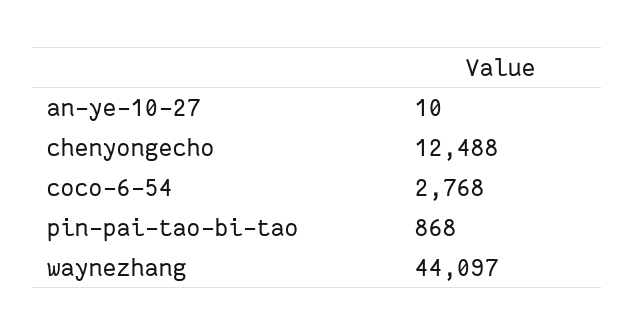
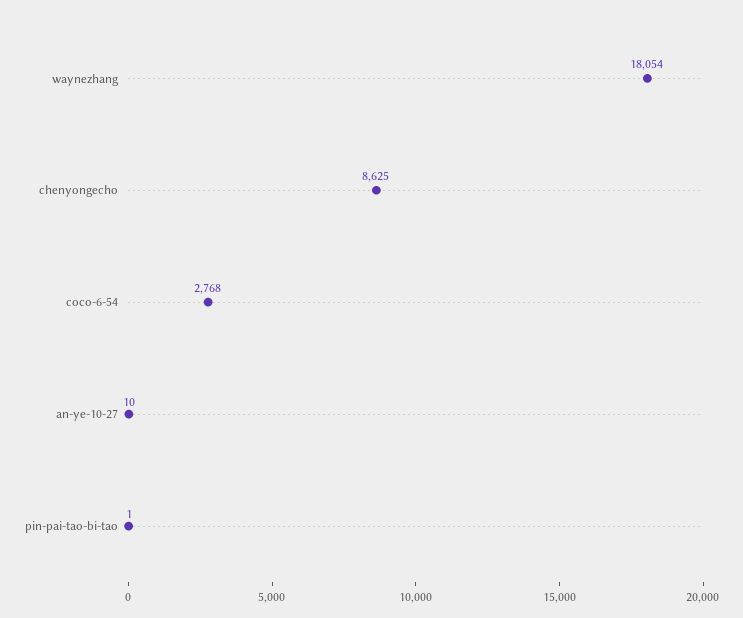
  {
    "an-ye-10-27": 10,
-   "chenyongecho": 12488,
+   "chenyongecho": 8625,
    "coco-6-54": 2768,
-   "pin-pai-tao-bi-tao": 868,
+   "pin-pai-tao-bi-tao": 1,
-   "waynezhang": 44097
+   "waynezhang": 18054
  }

